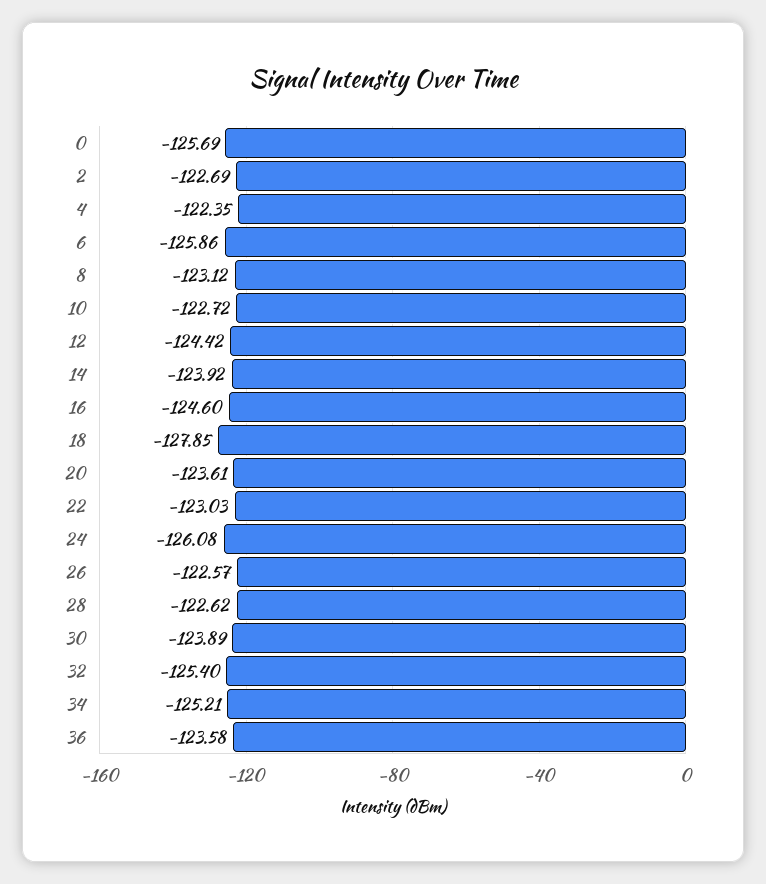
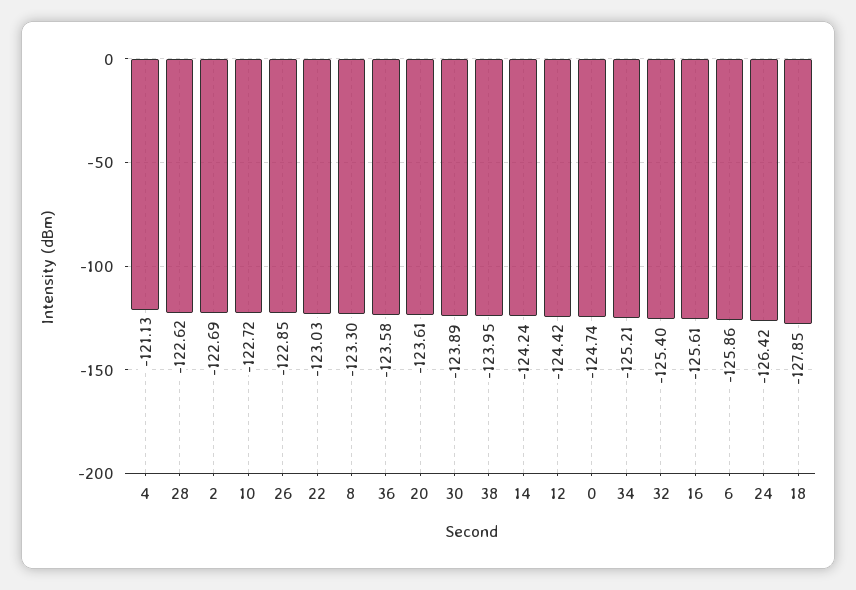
  {
-   "0": -125.69,
+   "0": -124.74,
    "2": -122.69,
-   "4": -122.35,
+   "4": -121.13,
    "6": -125.86,
-   "8": -123.12,
+   "8": -123.3,
    "10": -122.72,
    "12": -124.42,
-   "14": -123.92,
+   "14": -124.24,
-   "16": -124.6,
+   "16": -125.61,
    "18": -127.85,
    "20": -123.61,
    "22": -123.03,
-   "24": -126.08,
+   "24": -126.42,
-   "26": -122.57,
+   "26": -122.85,
    "28": -122.62,
    "30": -123.89,
    "32": -125.4,
    "34": -125.21,
-   "36": -123.58
+   "36": -123.58,
+   "38": -123.95
  }

